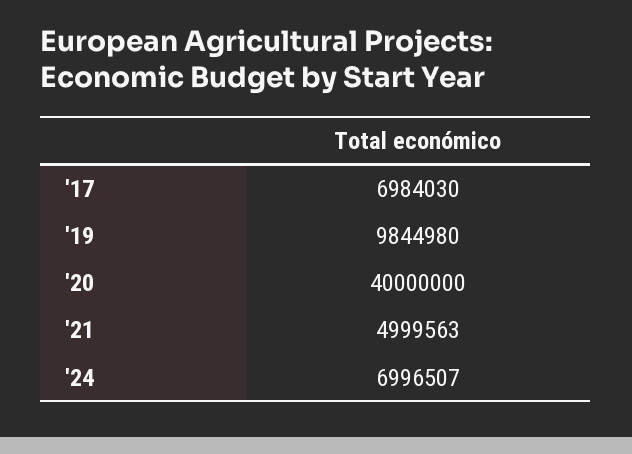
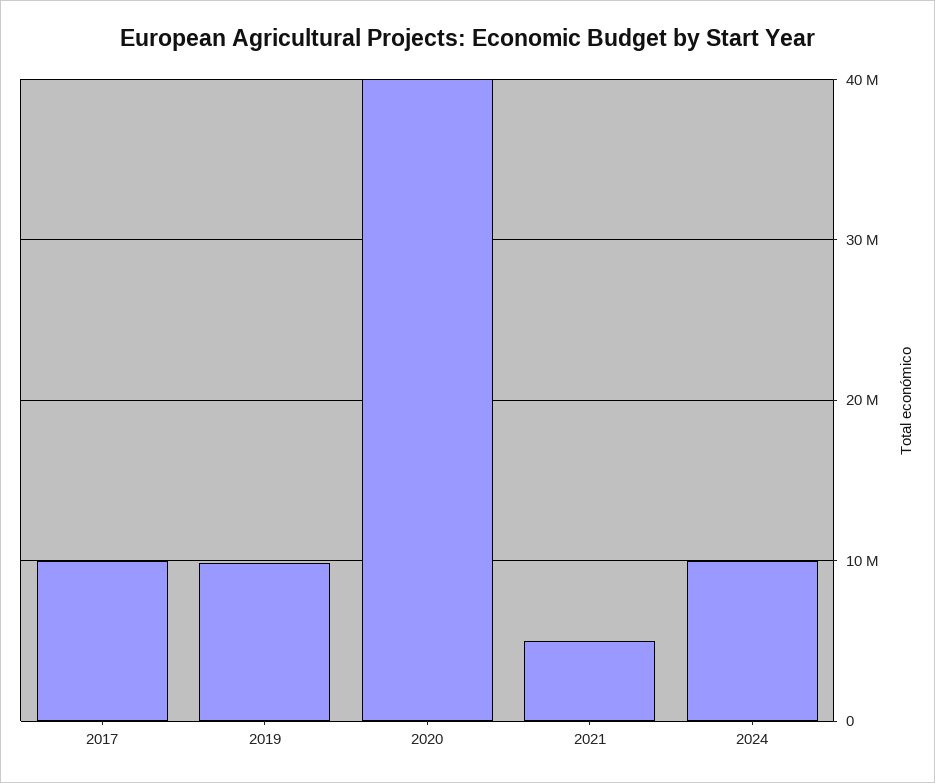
  {
-   "'17": 6984030,
+   "'17": 10000000,
    "'19": 9844980,
    "'20": 40000000,
    "'21": 4999563,
-   "'24": 6996507
+   "'24": 10000000
  }

